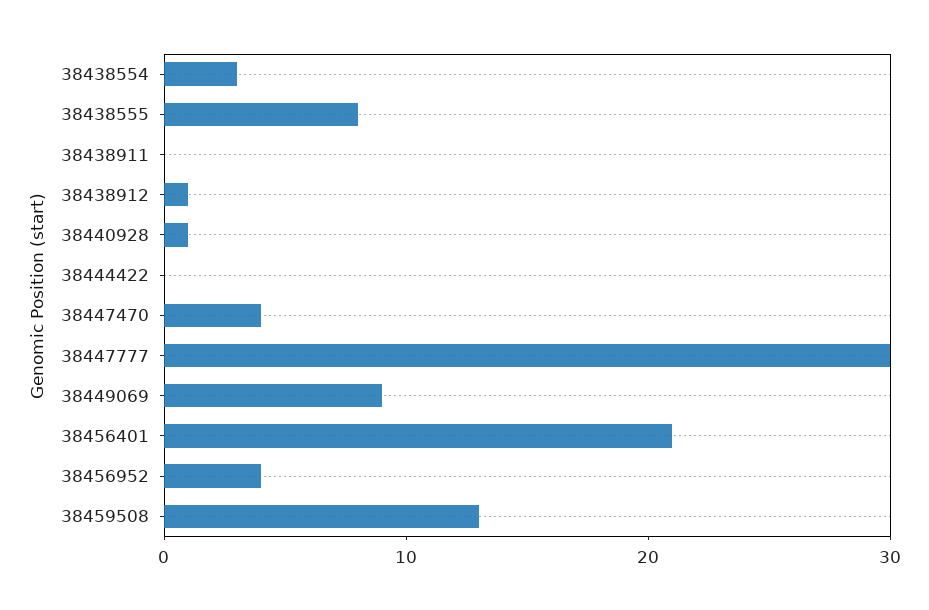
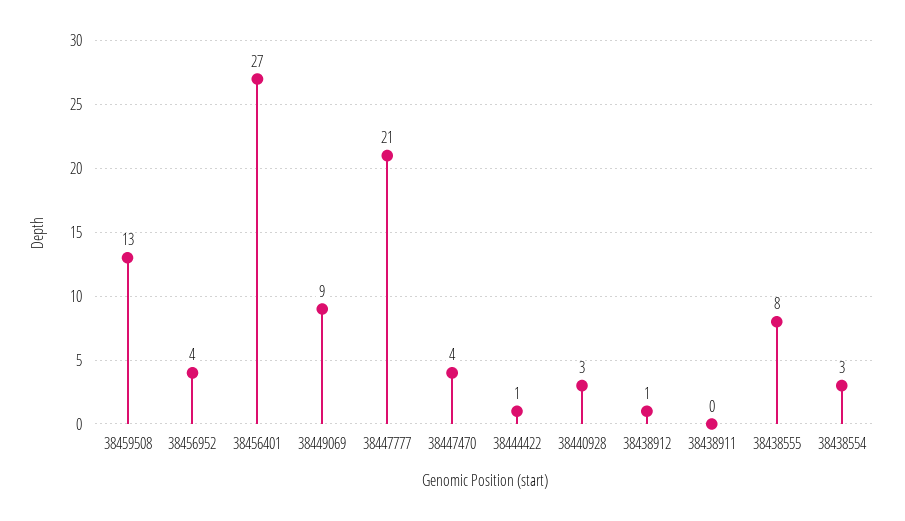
  {
    "38438554": 3,
    "38438555": 8,
    "38438911": 0,
    "38438912": 1,
-   "38440928": 1,
+   "38440928": 3,
-   "38444422": 0,
+   "38444422": 1,
    "38447470": 4,
-   "38447777": 30,
+   "38447777": 21,
    "38449069": 9,
-   "38456401": 21,
+   "38456401": 27,
    "38456952": 4,
    "38459508": 13
  }

